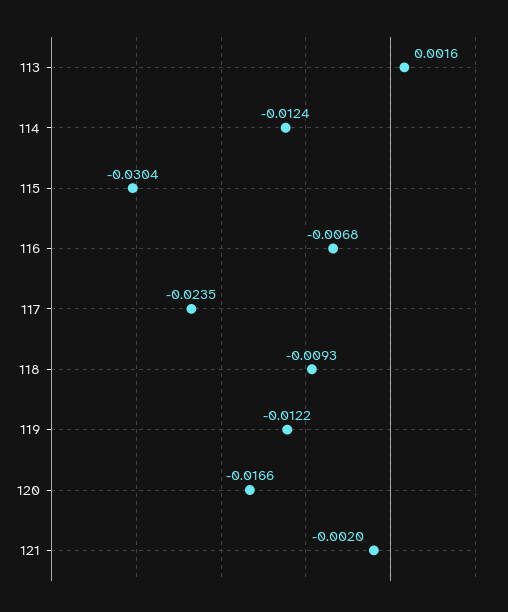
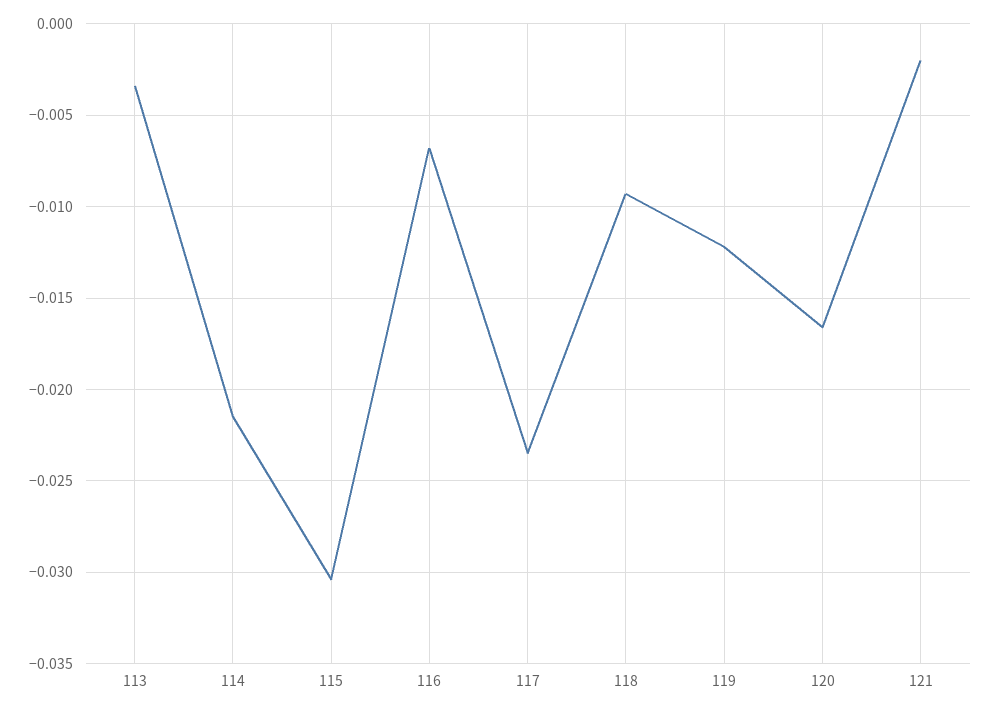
  {
-   "113": 0.0016,
+   "113": -0.0035,
-   "114": -0.0124,
+   "114": -0.0215,
    "115": -0.0304,
    "116": -0.0068,
    "117": -0.0235,
    "118": -0.0093,
    "119": -0.0122,
    "120": -0.0166,
    "121": -0.002
  }

